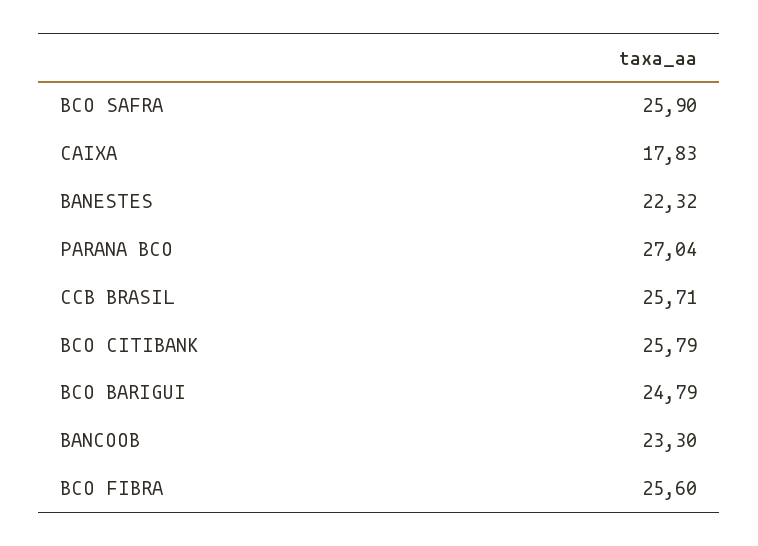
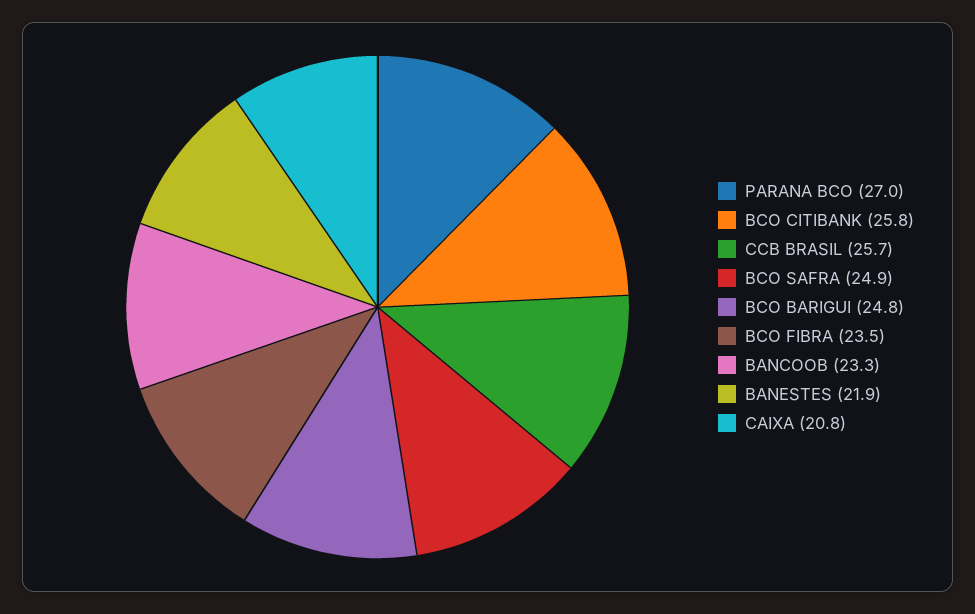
  {
-   "BCO SAFRA": 25.9,
+   "BCO SAFRA": 24.9,
-   "CAIXA": 17.83,
+   "CAIXA": 20.8,
-   "BANESTES": 22.32,
+   "BANESTES": 21.9,
    "PARANA BCO": 27.04,
    "CCB BRASIL": 25.71,
    "BCO CITIBANK": 25.79,
    "BCO BARIGUI": 24.79,
    "BANCOOB": 23.3,
-   "BCO FIBRA": 25.6
+   "BCO FIBRA": 23.5
  }

